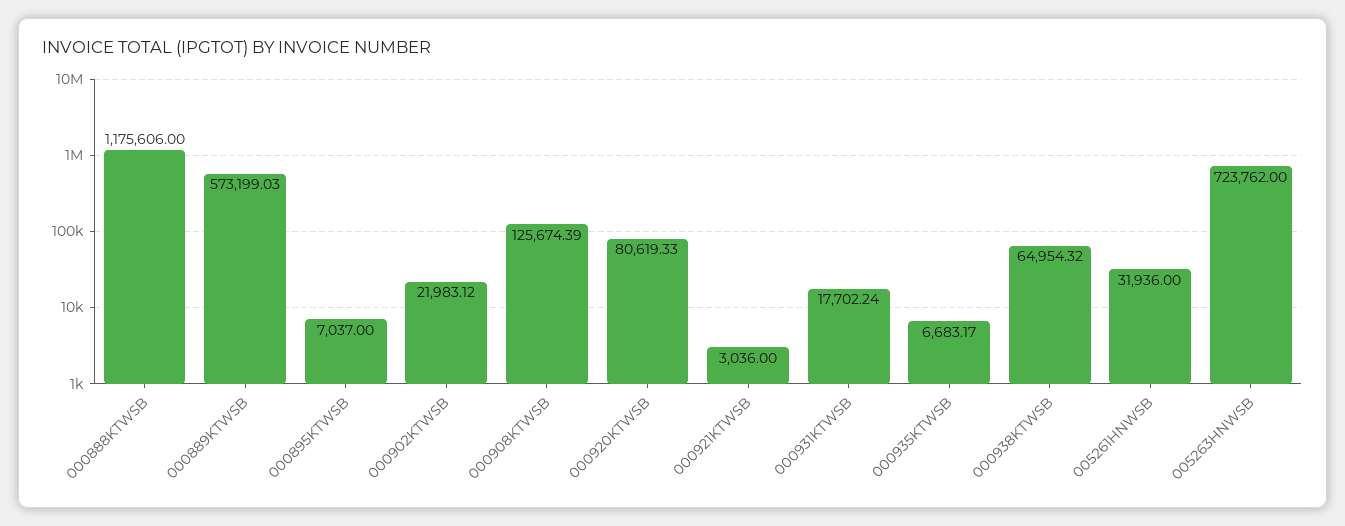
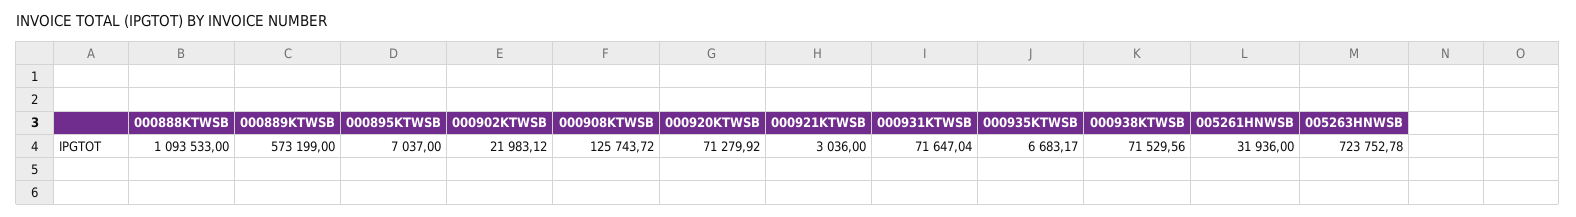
  {
-   "000888KTWSB": 1175606,
+   "000888KTWSB": 1093533,
-   "000889KTWSB": 573199.03,
+   "000889KTWSB": 573199,
    "000895KTWSB": 7037,
    "000902KTWSB": 21983.12,
-   "000908KTWSB": 125674.39,
+   "000908KTWSB": 125743.72,
-   "000920KTWSB": 80619.33,
+   "000920KTWSB": 71279.92,
    "000921KTWSB": 3036,
-   "000931KTWSB": 17702.24,
+   "000931KTWSB": 71647.04,
    "000935KTWSB": 6683.17,
-   "000938KTWSB": 64954.32,
+   "000938KTWSB": 71529.56,
    "005261HNWSB": 31936,
-   "005263HNWSB": 723762
+   "005263HNWSB": 723752.78
  }

